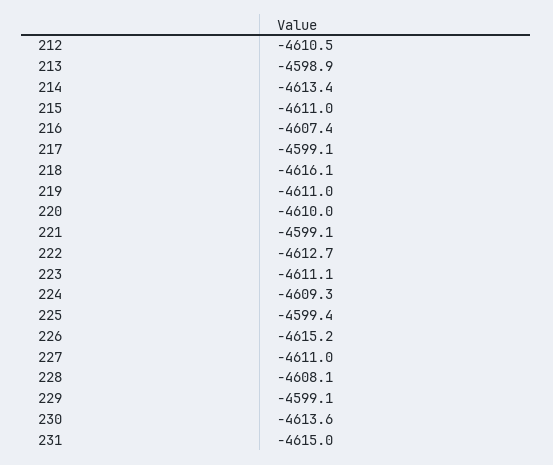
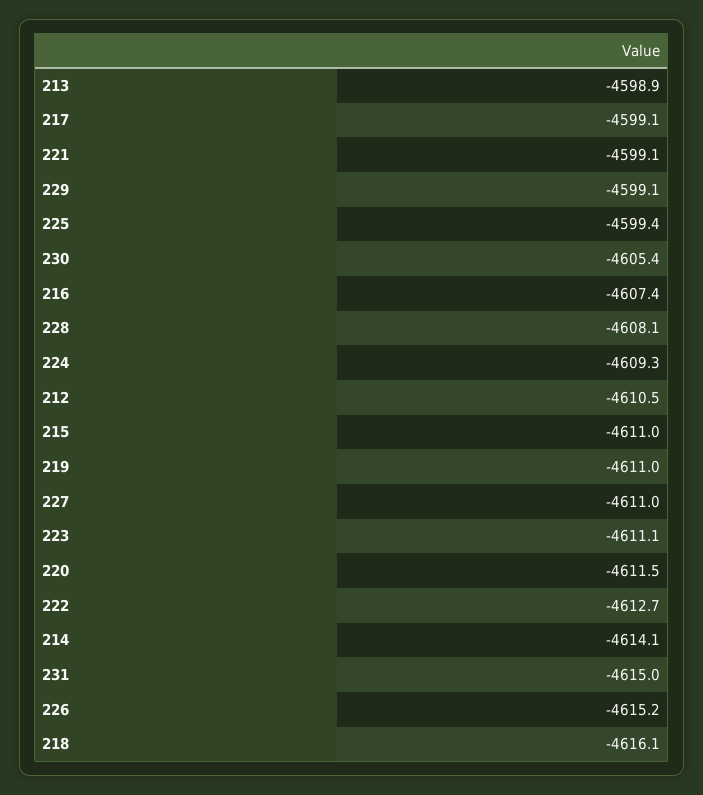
  {
    "212": -4610.5,
    "213": -4598.9,
-   "214": -4613.4,
+   "214": -4614.1,
    "215": -4611,
    "216": -4607.4,
    "217": -4599.1,
    "218": -4616.1,
    "219": -4611,
-   "220": -4610,
+   "220": -4611.5,
    "221": -4599.1,
    "222": -4612.7,
    "223": -4611.1,
    "224": -4609.3,
    "225": -4599.4,
    "226": -4615.2,
    "227": -4611,
    "228": -4608.1,
    "229": -4599.1,
-   "230": -4613.6,
+   "230": -4605.4,
    "231": -4615
  }

